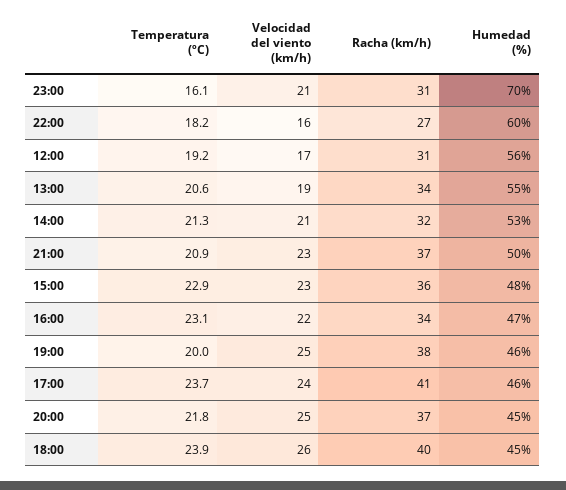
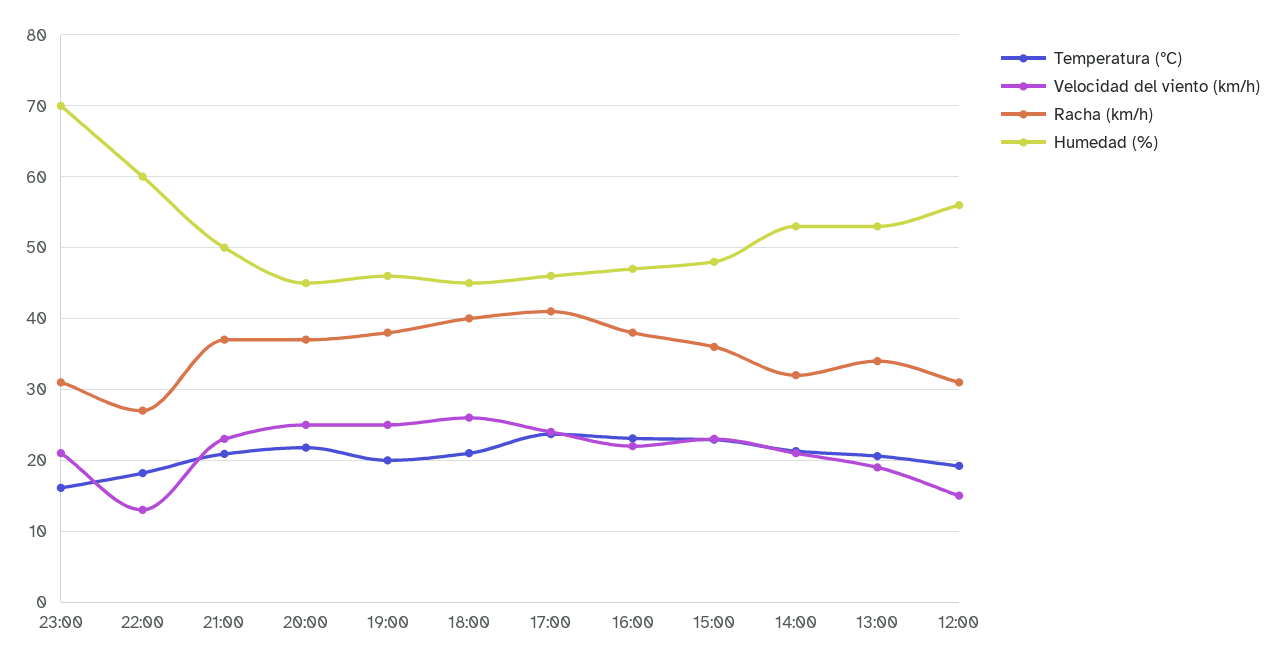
  {
    "Temperatura (ºC)": {
      "23:00": 16.1,
      "22:00": 18.2,
      "12:00": 19.2,
      "13:00": 20.6,
      "14:00": 21.3,
      "21:00": 20.9,
      "15:00": 22.9,
      "16:00": 23.1,
      "19:00": 20,
      "17:00": 23.7,
      "20:00": 21.8,
-     "18:00": 23.9
+     "18:00": 21
    },
    "Velocidad del viento (km/h)": {
      "23:00": 21,
-     "22:00": 16,
+     "22:00": 13,
-     "12:00": 17,
+     "12:00": 15,
      "13:00": 19,
      "14:00": 21,
      "21:00": 23,
      "15:00": 23,
      "16:00": 22,
      "19:00": 25,
      "17:00": 24,
      "20:00": 25,
      "18:00": 26
    },
    "Racha (km/h)": {
      "23:00": 31,
      "22:00": 27,
      "12:00": 31,
      "13:00": 34,
      "14:00": 32,
      "21:00": 37,
      "15:00": 36,
-     "16:00": 34,
+     "16:00": 38,
      "19:00": 38,
      "17:00": 41,
      "20:00": 37,
      "18:00": 40
    },
    "Humedad (%)": {
      "23:00": 70,
      "22:00": 60,
      "12:00": 56,
-     "13:00": 55,
+     "13:00": 53,
      "14:00": 53,
      "21:00": 50,
      "15:00": 48,
      "16:00": 47,
      "19:00": 46,
      "17:00": 46,
      "20:00": 45,
      "18:00": 45
    }
  }

